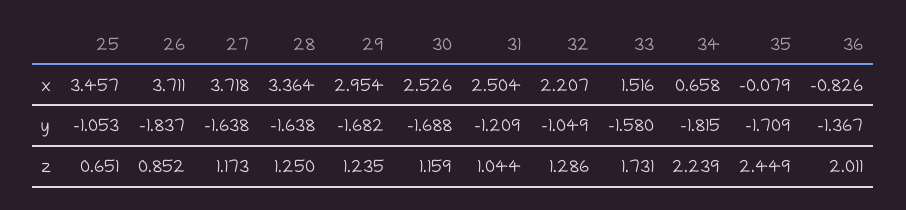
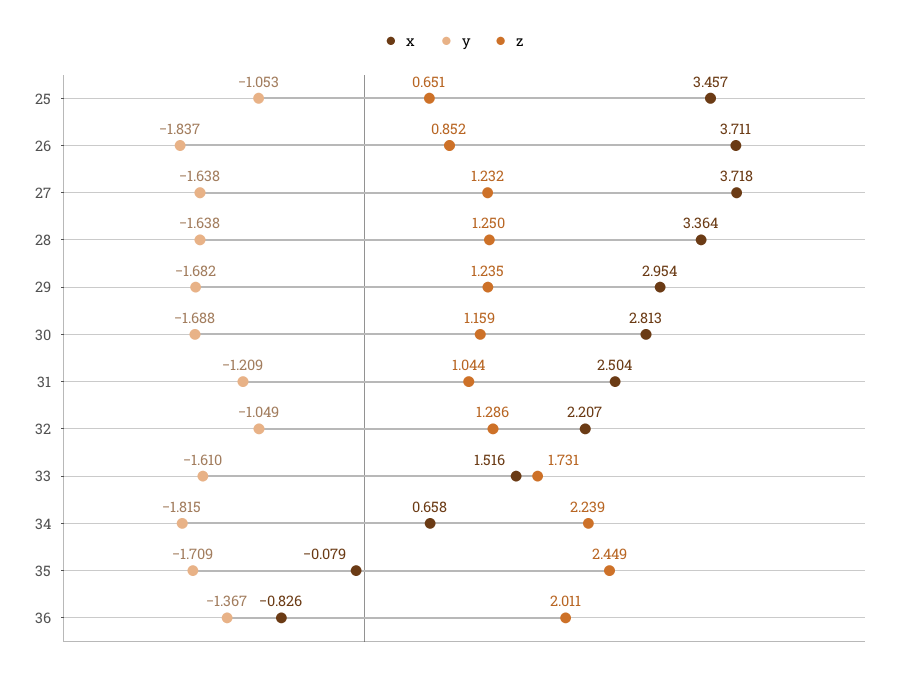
  {
    "x": {
      "25": 3.457,
      "26": 3.711,
      "27": 3.718,
      "28": 3.364,
      "29": 2.954,
-     "30": 2.526,
+     "30": 2.813,
      "31": 2.504,
      "32": 2.207,
      "33": 1.516,
      "34": 0.658,
      "35": -0.079,
      "36": -0.826
    },
    "y": {
      "25": -1.053,
      "26": -1.837,
      "27": -1.638,
      "28": -1.638,
      "29": -1.682,
      "30": -1.688,
      "31": -1.209,
      "32": -1.049,
-     "33": -1.58,
+     "33": -1.61,
      "34": -1.815,
      "35": -1.709,
      "36": -1.367
    },
    "z": {
      "25": 0.651,
      "26": 0.852,
-     "27": 1.173,
+     "27": 1.232,
      "28": 1.25,
      "29": 1.235,
      "30": 1.159,
      "31": 1.044,
      "32": 1.286,
      "33": 1.731,
      "34": 2.239,
      "35": 2.449,
      "36": 2.011
    }
  }

